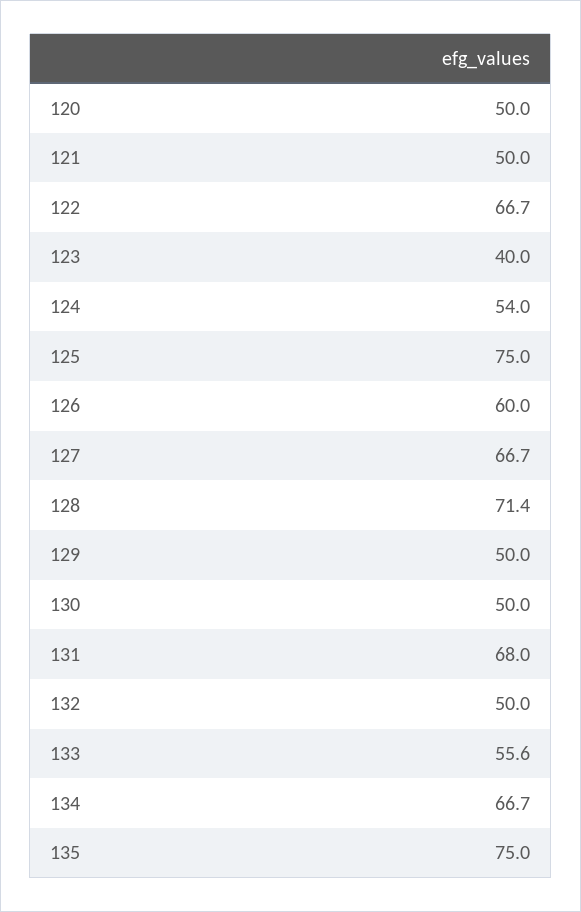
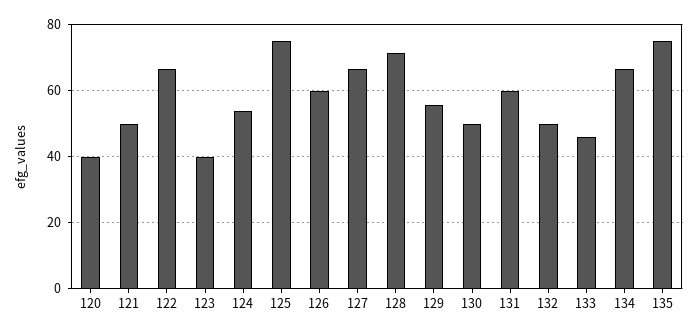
  {
-   "120": 50,
+   "120": 40,
    "121": 50,
    "122": 66.7,
    "123": 40,
    "124": 54,
    "125": 75,
    "126": 60,
    "127": 66.7,
    "128": 71.4,
-   "129": 50,
+   "129": 56,
    "130": 50,
-   "131": 68,
+   "131": 60,
    "132": 50,
-   "133": 55.6,
+   "133": 46,
    "134": 66.7,
    "135": 75
  }

